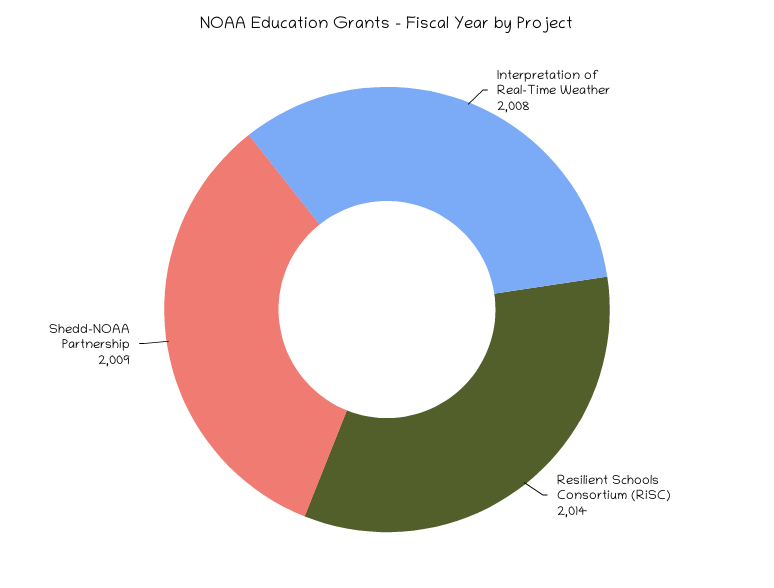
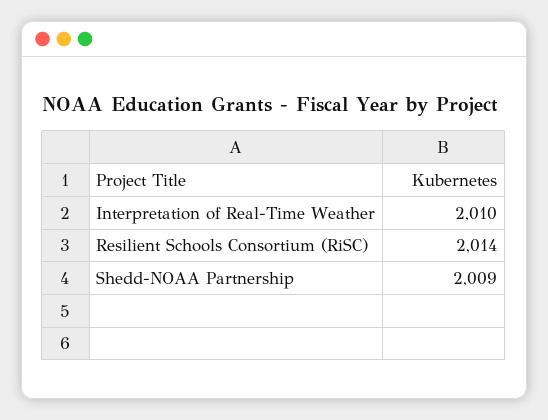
  {
-   "Interpretation of Real-Time Weather": 2008,
+   "Interpretation of Real-Time Weather": 2010,
    "Resilient Schools Consortium (RiSC)": 2014,
    "Shedd-NOAA Partnership": 2009
  }

